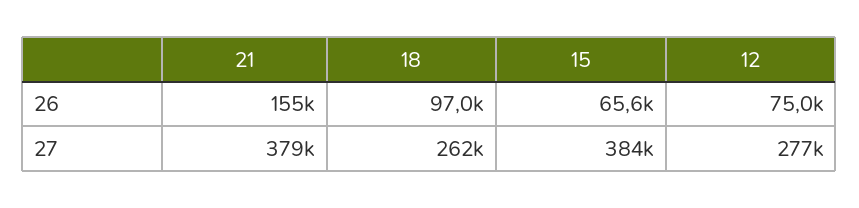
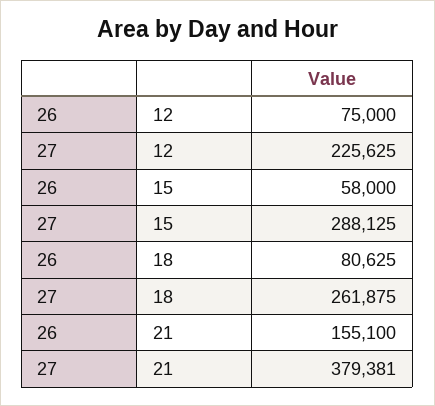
  {
    "21": {
      "26": 155100,
      "27": 379381
    },
    "18": {
-     "26": 97000,
+     "26": 80625,
      "27": 261875
    },
    "15": {
-     "26": 65600,
+     "26": 58000,
-     "27": 384000
+     "27": 288125
    },
    "12": {
      "26": 75000,
-     "27": 277000
+     "27": 225625
    }
  }

